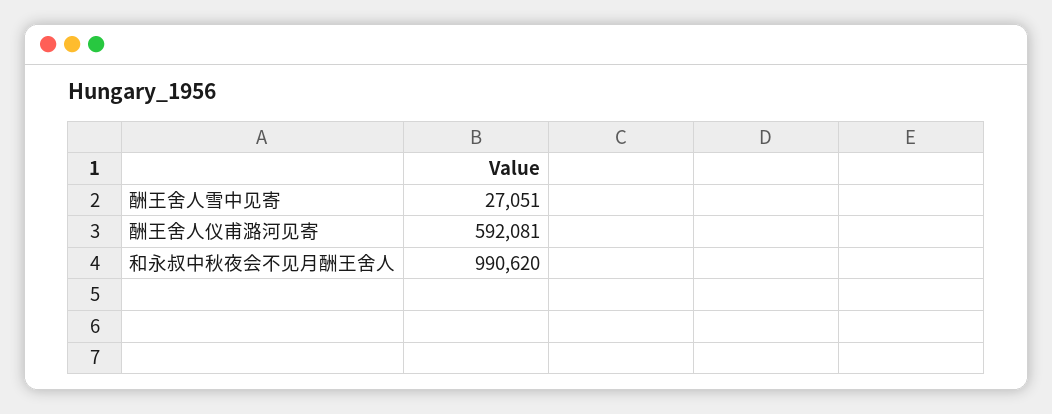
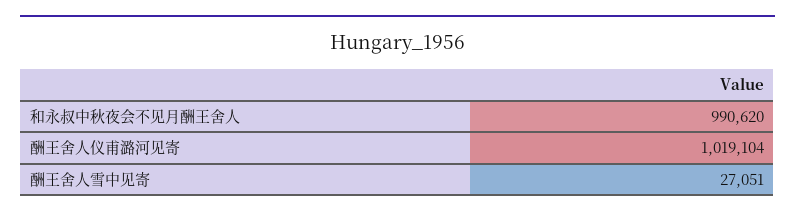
  {
    "酬王舍人雪中见寄": 27051,
-   "酬王舍人仪甫潞河见寄": 592081,
+   "酬王舍人仪甫潞河见寄": 1019104,
    "和永叔中秋夜会不见月酬王舍人": 990620
  }

